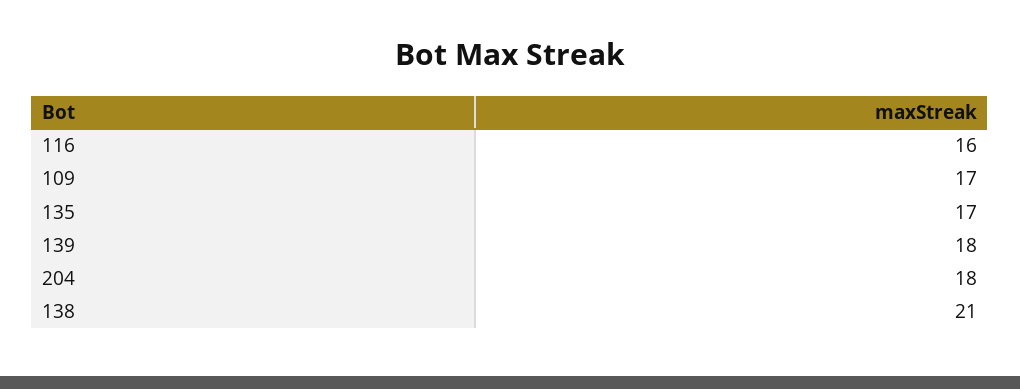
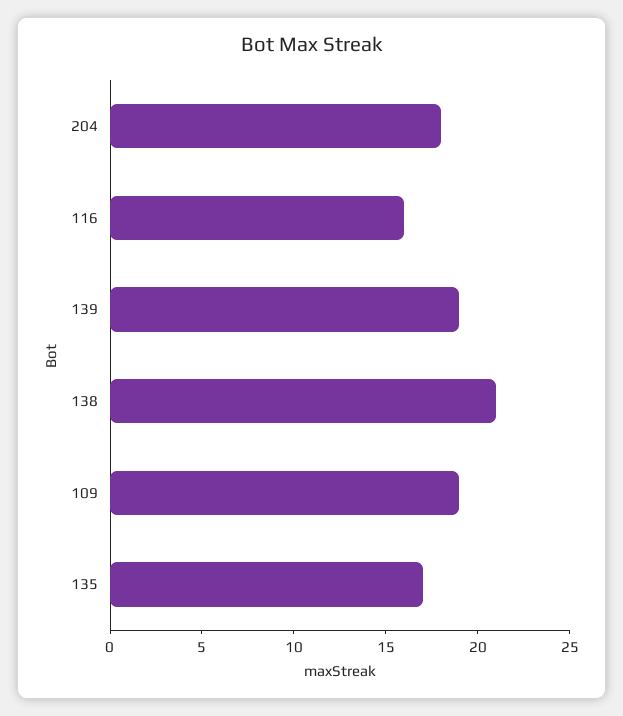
  {
    "116": 16,
-   "109": 17,
+   "109": 19,
    "135": 17,
-   "139": 18,
+   "139": 19,
    "204": 18,
    "138": 21
  }

